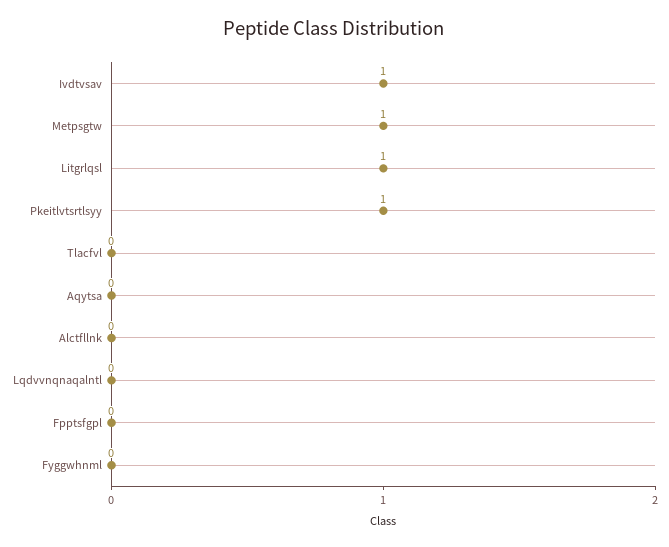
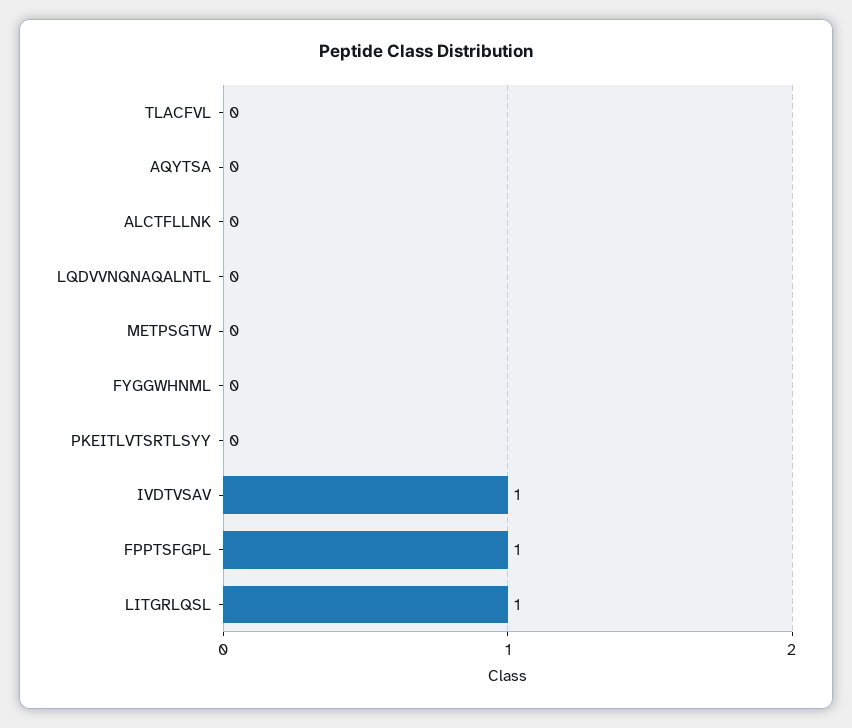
  {
    "Ivdtvsav": 1,
-   "Metpsgtw": 1,
+   "Metpsgtw": 0,
    "Litgrlqsl": 1,
-   "Pkeitlvtsrtlsyy": 1,
+   "Pkeitlvtsrtlsyy": 0,
    "Tlacfvl": 0,
    "Aqytsa": 0,
    "Alctfllnk": 0,
    "Lqdvvnqnaqalntl": 0,
-   "Fpptsfgpl": 0,
+   "Fpptsfgpl": 1,
    "Fyggwhnml": 0
  }

